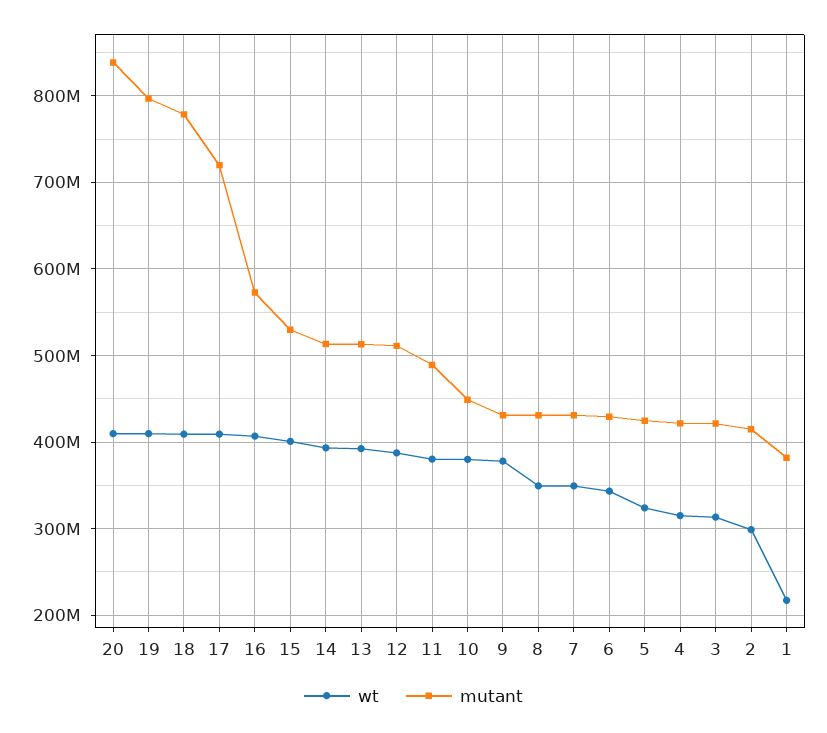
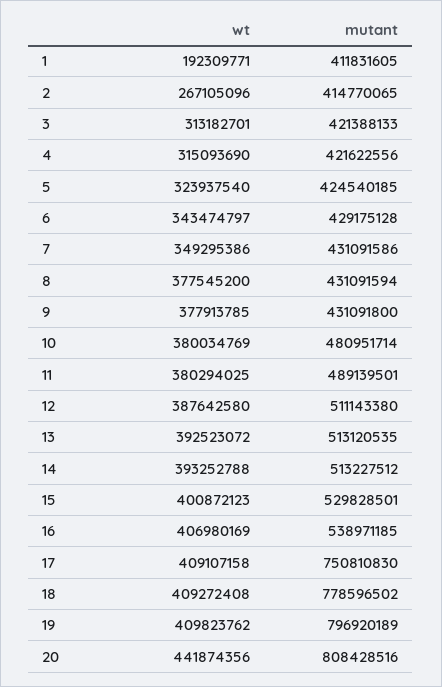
  {
    "wt": {
-     "20": 410000000,
+     "20": 441874356,
      "19": 409823762,
      "18": 409272408,
      "17": 409107158,
      "16": 406980169,
      "15": 400872123,
      "14": 393252788,
      "13": 392523072,
      "12": 387642580,
      "11": 380294025,
      "10": 380034769,
      "9": 377913785,
-     "8": 350000000,
+     "8": 377545200,
      "7": 349295386,
      "6": 343474797,
      "5": 323937540,
      "4": 315093690,
      "3": 313182701,
-     "2": 300000000,
+     "2": 267105096,
-     "1": 220000000
+     "1": 192309771
    },
    "mutant": {
-     "20": 840000000,
+     "20": 808428516,
      "19": 796920189,
      "18": 778596502,
-     "17": 720000000,
+     "17": 750810830,
-     "16": 570000000,
+     "16": 538971185,
      "15": 529828501,
      "14": 513227512,
      "13": 513120535,
      "12": 511143380,
      "11": 489139501,
-     "10": 450000000,
+     "10": 480951714,
      "9": 431091800,
      "8": 431091594,
      "7": 431091586,
      "6": 429175128,
      "5": 424540185,
      "4": 421622556,
      "3": 421388133,
      "2": 414770065,
-     "1": 380000000
+     "1": 411831605
    }
  }

